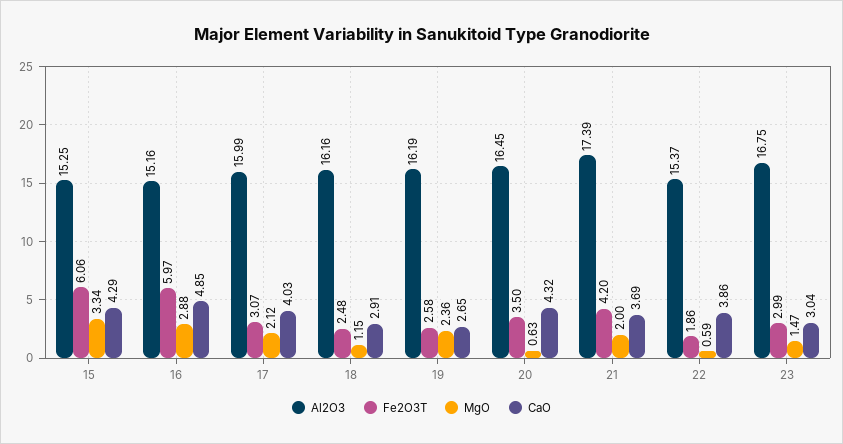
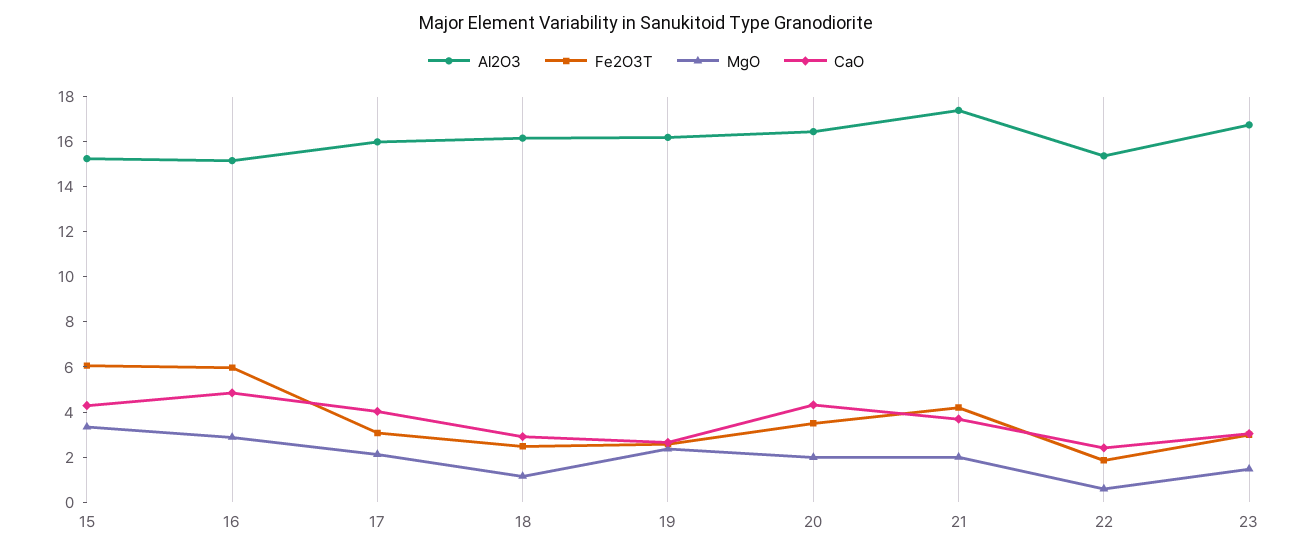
  {
    "Al2O3": {
      "15": 15.25,
      "16": 15.16,
      "17": 15.99,
      "18": 16.16,
      "19": 16.19,
      "20": 16.45,
      "21": 17.39,
      "22": 15.37,
      "23": 16.75
    },
    "Fe2O3T": {
      "15": 6.06,
      "16": 5.97,
      "17": 3.07,
      "18": 2.48,
      "19": 2.58,
      "20": 3.5,
      "21": 4.2,
      "22": 1.86,
      "23": 2.99
    },
    "MgO": {
      "15": 3.34,
      "16": 2.88,
      "17": 2.12,
      "18": 1.15,
      "19": 2.36,
-     "20": 0.63,
+     "20": 2,
      "21": 2,
      "22": 0.59,
      "23": 1.47
    },
    "CaO": {
      "15": 4.29,
      "16": 4.85,
      "17": 4.03,
      "18": 2.91,
      "19": 2.65,
      "20": 4.32,
      "21": 3.69,
-     "22": 3.86,
+     "22": 2.5,
      "23": 3.04
    }
  }

